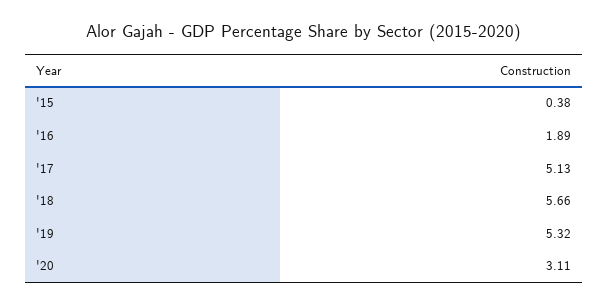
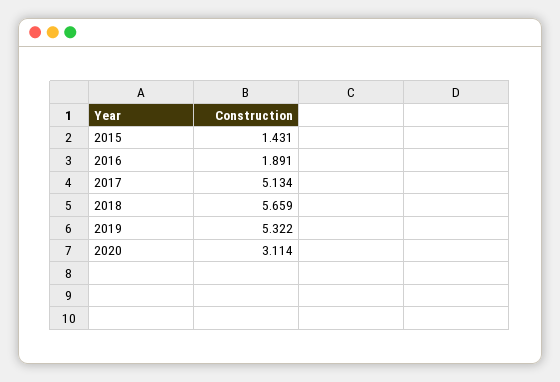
  {
-   "'15": 0.38,
+   "'15": 1.431,
    "'16": 1.891,
    "'17": 5.134,
    "'18": 5.659,
    "'19": 5.322,
    "'20": 3.114
  }

